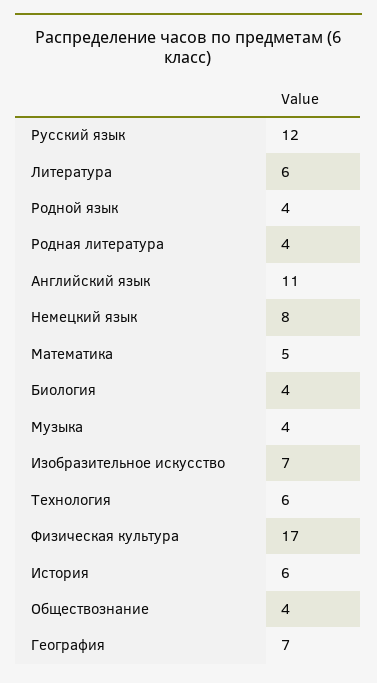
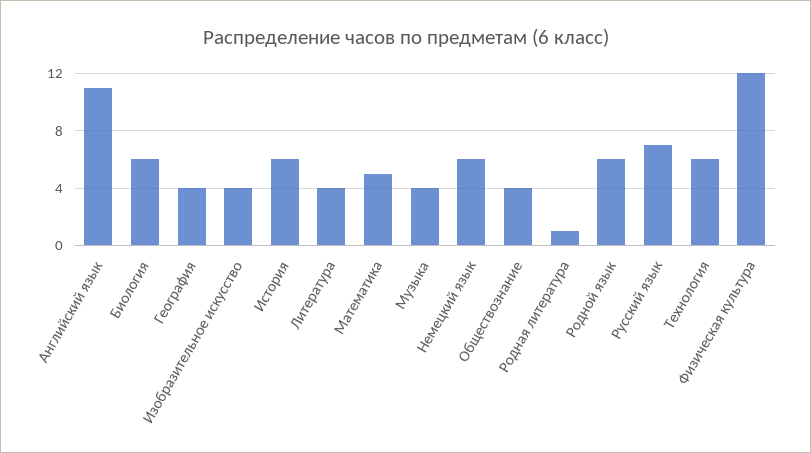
  {
-   "Русский язык": 12,
+   "Русский язык": 7,
-   "Литература": 6,
+   "Литература": 4,
-   "Родной язык": 4,
+   "Родной язык": 6,
-   "Родная литература": 4,
+   "Родная литература": 1,
    "Английский язык": 11,
-   "Немецкий язык": 8,
+   "Немецкий язык": 6,
    "Математика": 5,
-   "Биология": 4,
+   "Биология": 6,
    "Музыка": 4,
-   "Изобразительное искусство": 7,
+   "Изобразительное искусство": 4,
    "Технология": 6,
-   "Физическая культура": 17,
+   "Физическая культура": 12,
    "История": 6,
    "Обществознание": 4,
-   "География": 7
+   "География": 4
  }

